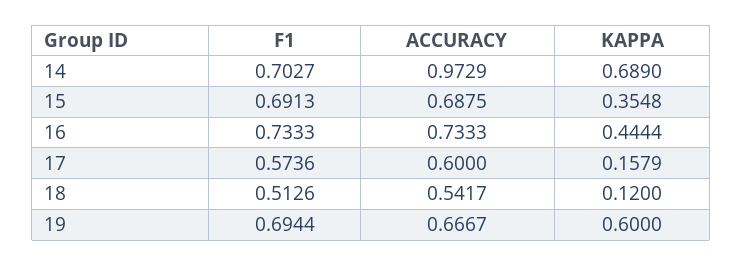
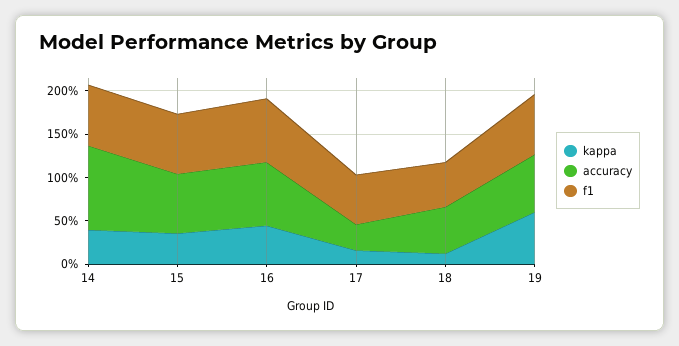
  {
    "F1": {
      "14": 0.7027,
      "15": 0.6913,
      "16": 0.7333,
      "17": 0.5736,
      "18": 0.5126,
      "19": 0.6944
    },
    "ACCURACY": {
      "14": 0.9729,
      "15": 0.6875,
      "16": 0.7333,
-     "17": 0.6,
+     "17": 0.3,
      "18": 0.5417,
      "19": 0.6667
    },
    "KAPPA": {
-     "14": 0.689,
+     "14": 0.4,
      "15": 0.3548,
      "16": 0.4444,
      "17": 0.1579,
      "18": 0.12,
      "19": 0.6
    }
  }

